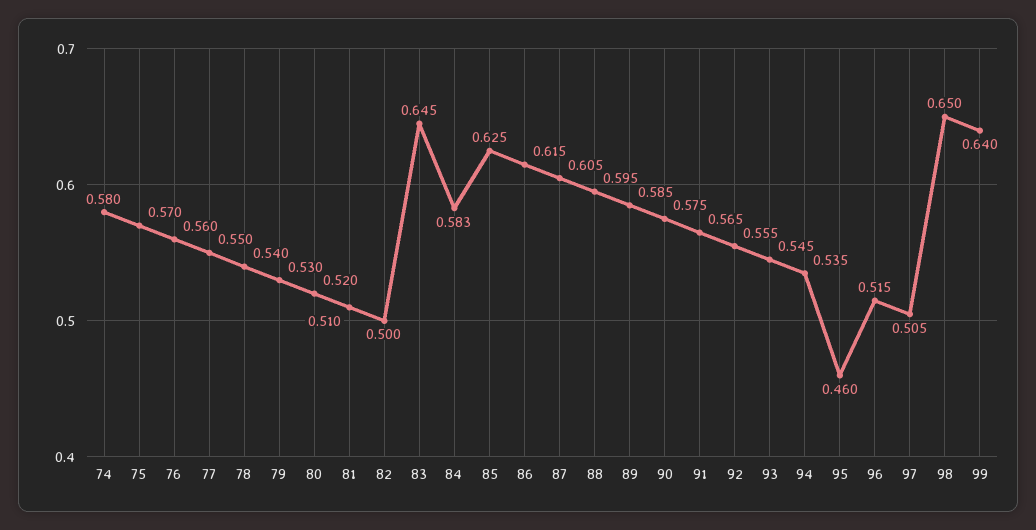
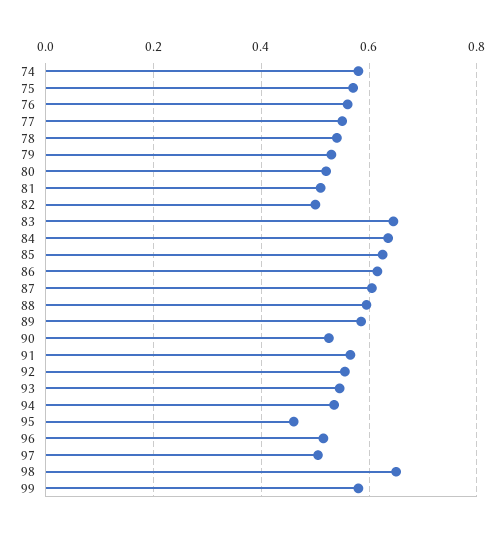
  {
    "74": 0.58,
    "75": 0.57,
    "76": 0.56,
    "77": 0.55,
    "78": 0.54,
    "79": 0.53,
    "80": 0.52,
    "81": 0.51,
    "82": 0.5,
    "83": 0.645,
-   "84": 0.583,
+   "84": 0.64,
    "85": 0.625,
    "86": 0.615,
    "87": 0.605,
    "88": 0.595,
    "89": 0.585,
-   "90": 0.575,
+   "90": 0.52,
    "91": 0.565,
    "92": 0.555,
    "93": 0.545,
    "94": 0.535,
    "95": 0.46,
    "96": 0.515,
    "97": 0.505,
    "98": 0.65,
-   "99": 0.64
+   "99": 0.58
  }

